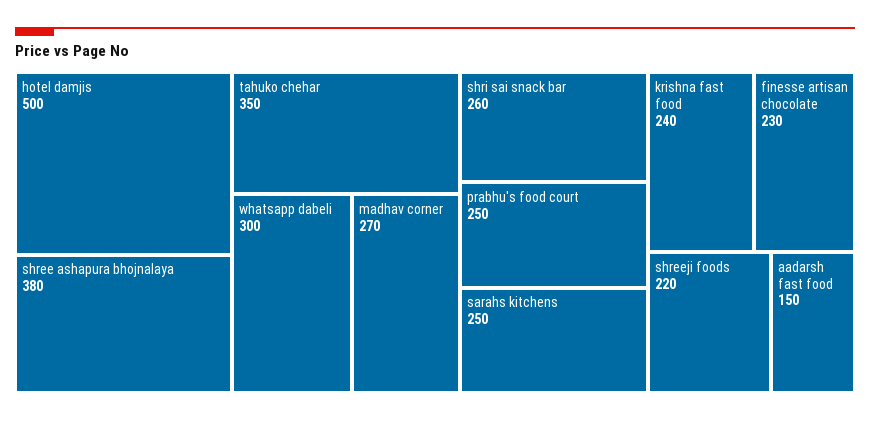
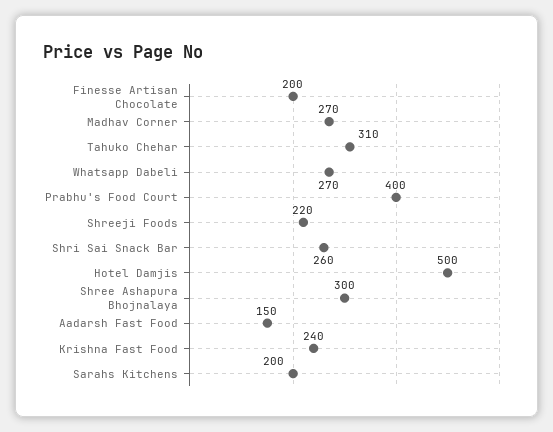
  {
    "hotel damjis": 500,
-   "shree ashapura bhojnalaya": 380,
+   "shree ashapura bhojnalaya": 300,
-   "tahuko chehar": 350,
+   "tahuko chehar": 310,
-   "whatsapp dabeli": 300,
+   "whatsapp dabeli": 270,
    "madhav corner": 270,
    "shri sai snack bar": 260,
-   "prabhu's food court": 250,
+   "prabhu's food court": 400,
-   "sarahs kitchens": 250,
+   "sarahs kitchens": 200,
    "krishna fast food": 240,
-   "finesse artisan chocolate": 230,
+   "finesse artisan chocolate": 200,
    "shreeji foods": 220,
    "aadarsh fast food": 150
  }

